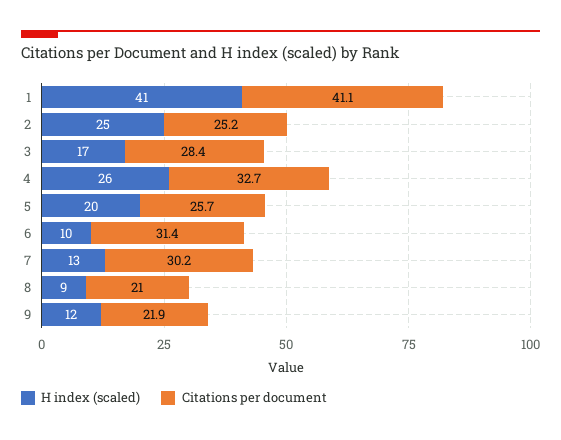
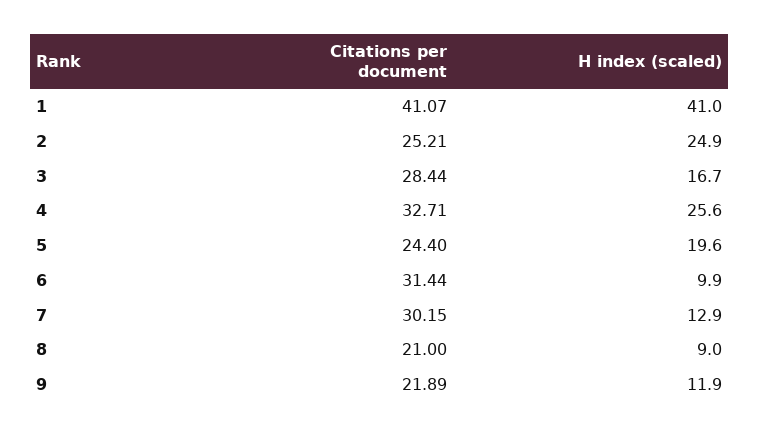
  {
    "H index (scaled)": {
      "1": 41,
      "2": 24.9,
      "3": 16.7,
      "4": 25.6,
      "5": 19.6,
      "6": 9.9,
      "7": 12.9,
      "8": 9,
      "9": 11.9
    },
    "Citations per document": {
      "1": 41.07,
      "2": 25.21,
      "3": 28.44,
      "4": 32.71,
-     "5": 25.7,
+     "5": 24.4,
      "6": 31.44,
      "7": 30.15,
      "8": 21,
      "9": 21.89
    }
  }

